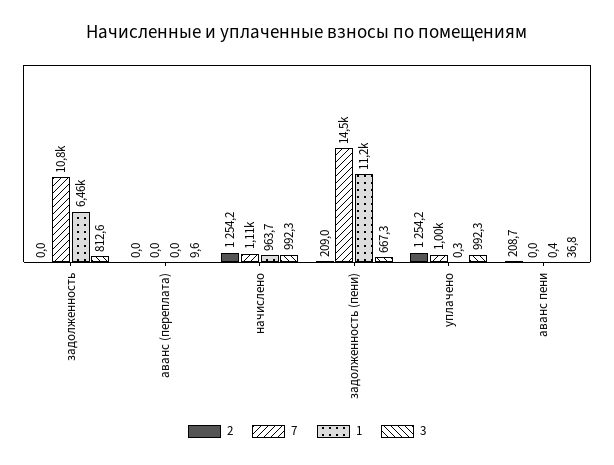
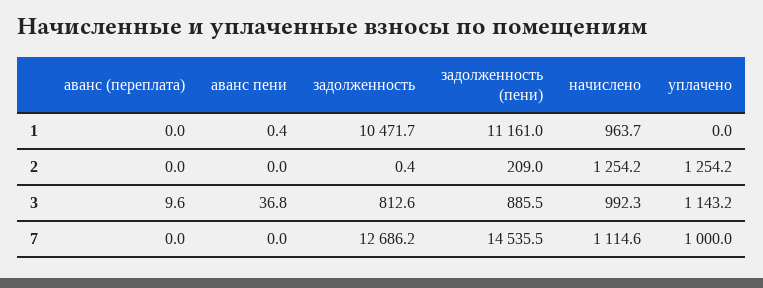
  {
    "2": {
-     "задолженность": 0,
+     "задолженность": 0.4,
      "аванс (переплата)": 0,
      "начислено": 1254.2,
      "задолженность (пени)": 209,
      "уплачено": 1254.2,
-     "аванс пени": 208.7
+     "аванс пени": 0
    },
    "7": {
-     "задолженность": 10800,
+     "задолженность": 12686.2,
      "аванс (переплата)": 0,
      "начислено": 1114.6,
      "задолженность (пени)": 14535.5,
      "уплачено": 1000,
      "аванс пени": 0
    },
    "1": {
-     "задолженность": 6460,
+     "задолженность": 10471.7,
      "аванс (переплата)": 0,
      "начислено": 963.7,
      "задолженность (пени)": 11161,
-     "уплачено": 0.3,
+     "уплачено": 0,
      "аванс пени": 0.4
    },
    "3": {
      "задолженность": 812.6,
      "аванс (переплата)": 9.6,
      "начислено": 992.3,
-     "задолженность (пени)": 667.3,
+     "задолженность (пени)": 885.5,
-     "уплачено": 992.3,
+     "уплачено": 1143.2,
      "аванс пени": 36.8
    }
  }

